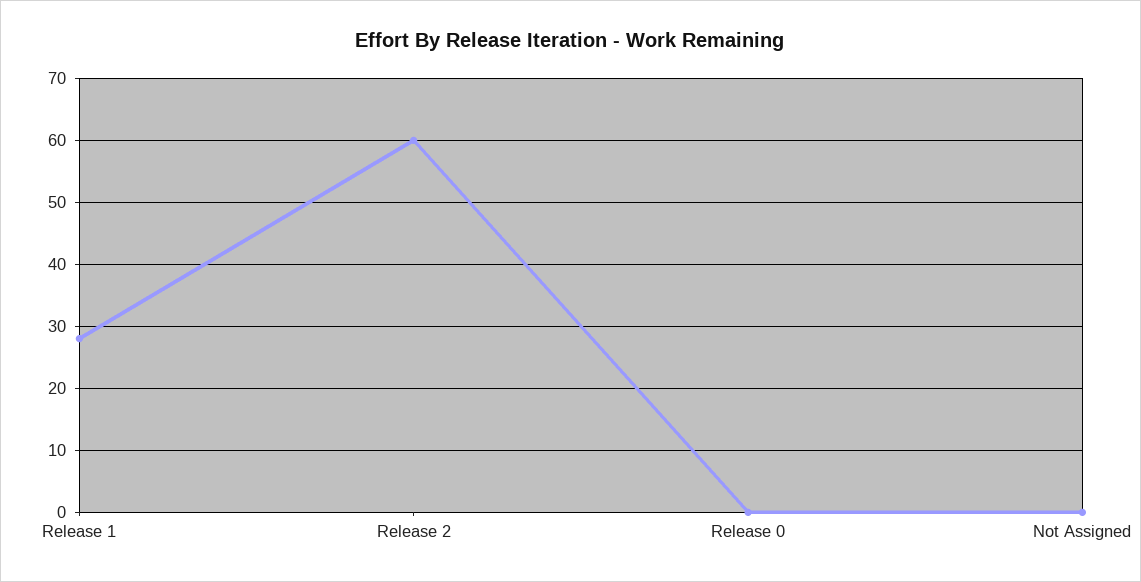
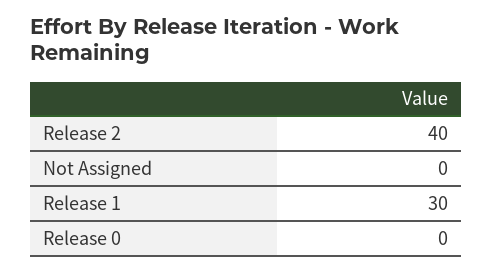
  {
-   "Release 1": 28,
+   "Release 1": 30,
-   "Release 2": 60,
+   "Release 2": 40,
    "Release 0": 0,
    "Not Assigned": 0
  }

